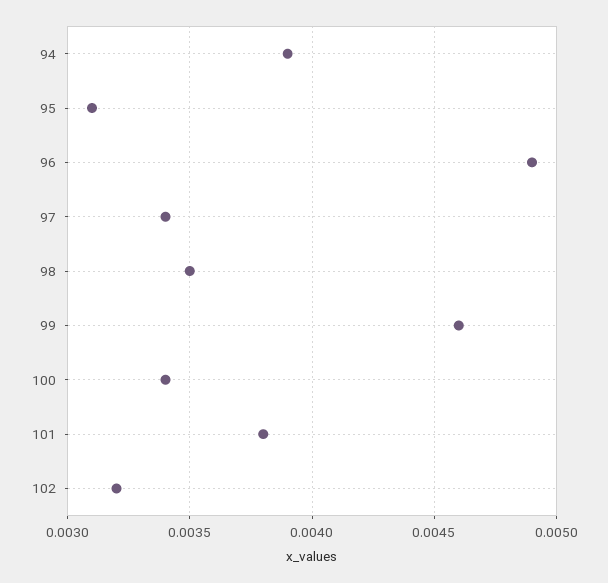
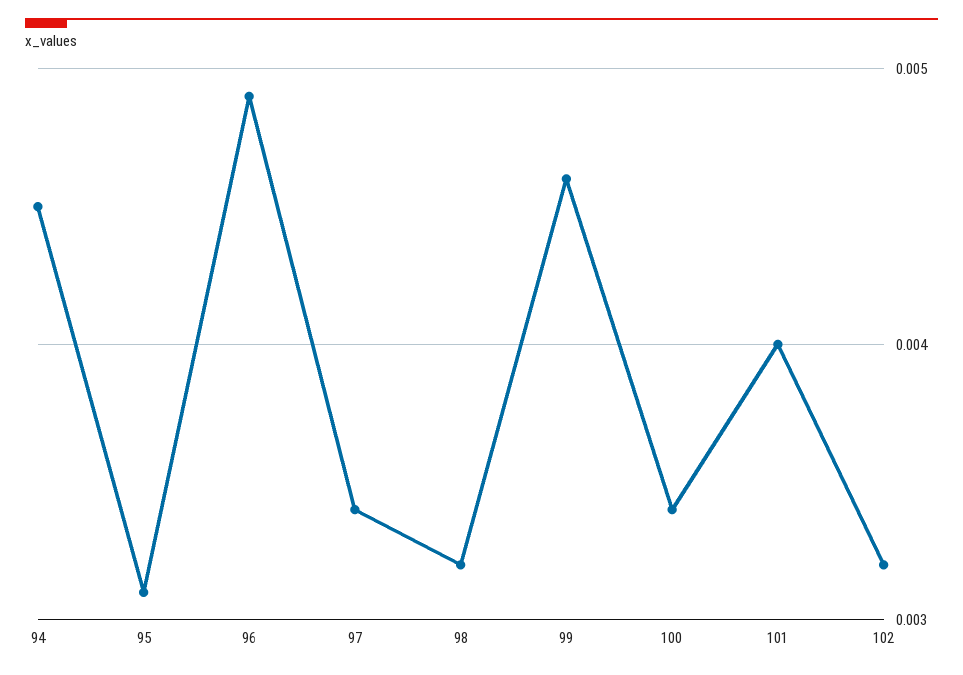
  {
-   "94": 0.0039,
+   "94": 0.0045,
    "95": 0.0031,
    "96": 0.0049,
    "97": 0.0034,
-   "98": 0.0035,
+   "98": 0.0032,
    "99": 0.0046,
    "100": 0.0034,
-   "101": 0.0038,
+   "101": 0.004,
    "102": 0.0032
  }

